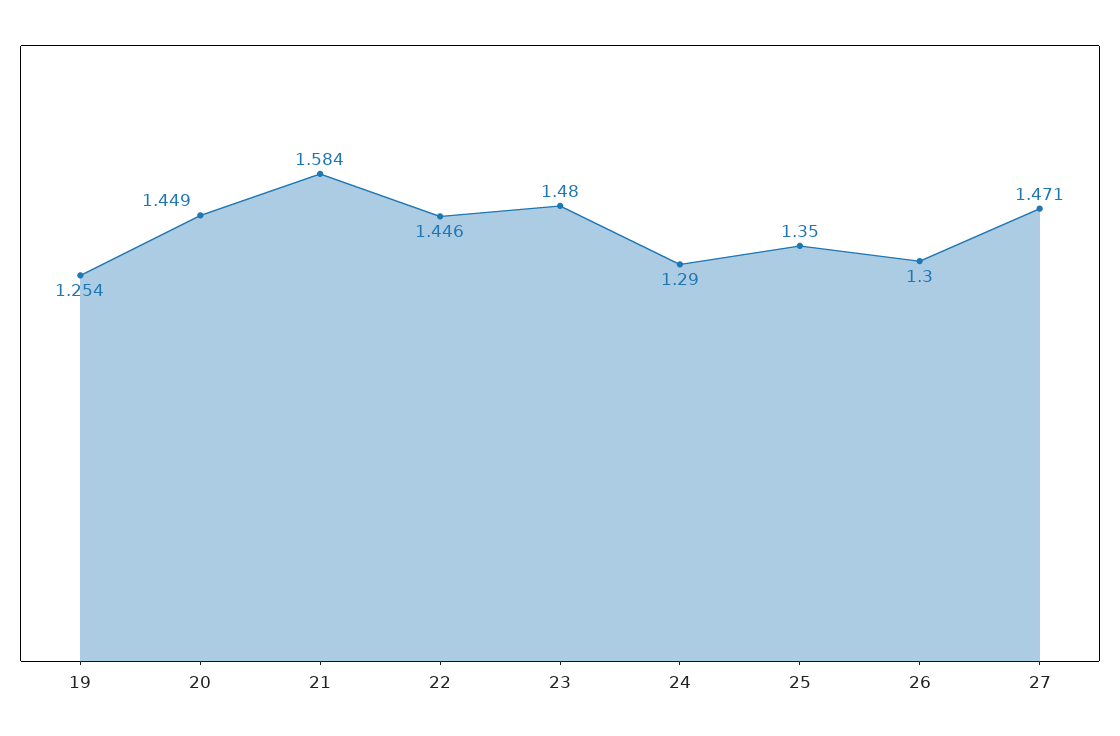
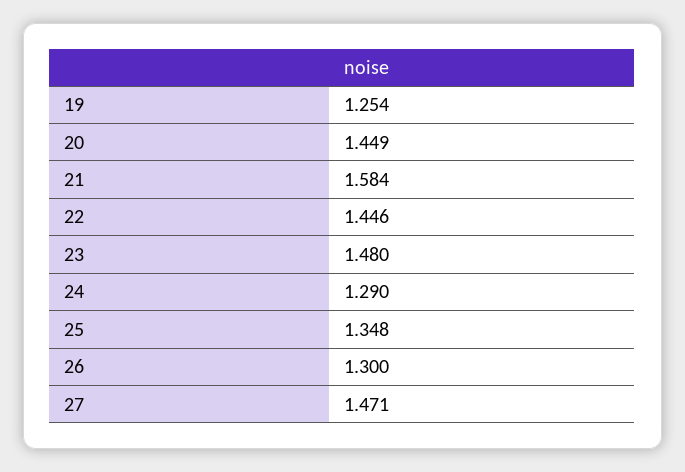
  {
    "19": 1.254,
    "20": 1.449,
    "21": 1.584,
    "22": 1.446,
    "23": 1.48,
    "24": 1.29,
-   "25": 1.35,
+   "25": 1.348,
    "26": 1.3,
    "27": 1.471
  }

